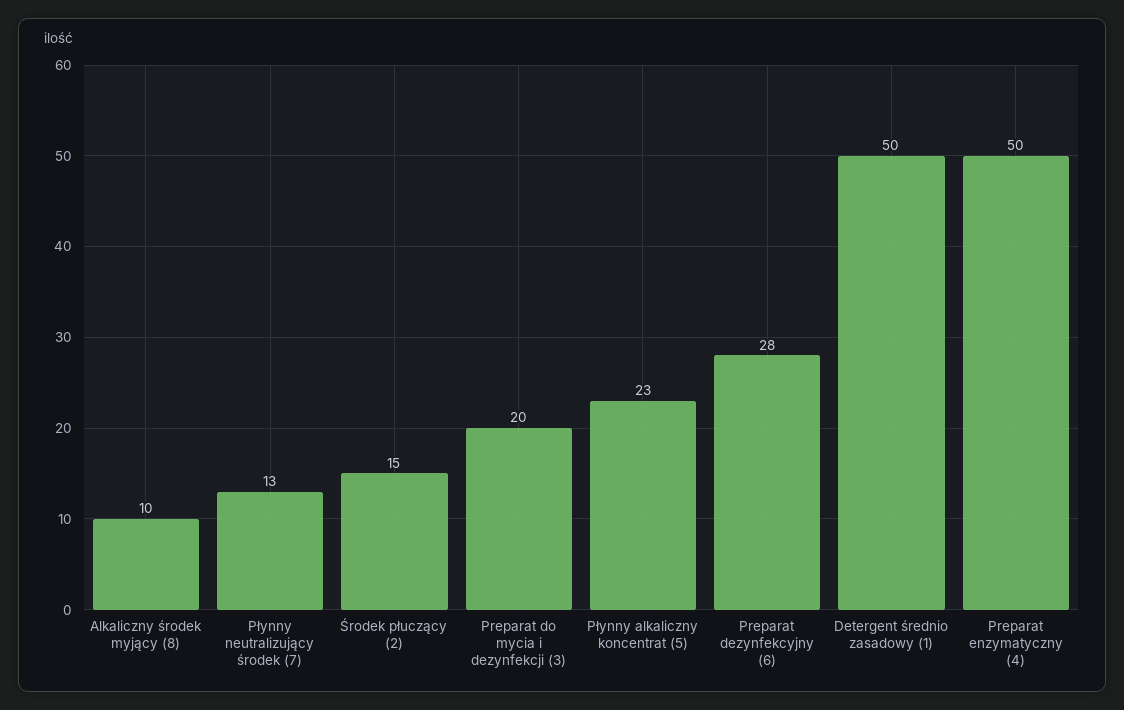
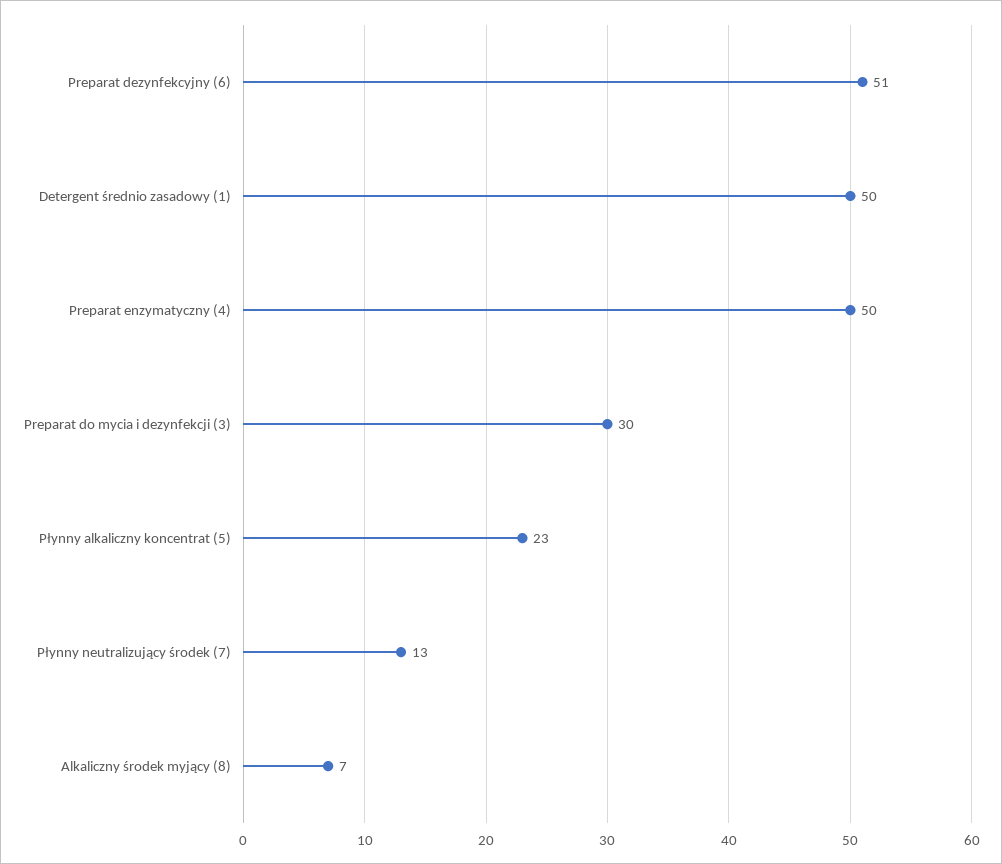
  {
-   "Alkaliczny środek myjący (8)": 10,
+   "Alkaliczny środek myjący (8)": 7,
    "Płynny neutralizujący środek (7)": 13,
-   "Środek płuczący (2)": 15,
-   "Preparat do mycia i dezynfekcji (3)": 20,
+   "Preparat do mycia i dezynfekcji (3)": 30,
    "Płynny alkaliczny koncentrat (5)": 23,
-   "Preparat dezynfekcyjny (6)": 28,
+   "Preparat dezynfekcyjny (6)": 51,
    "Detergent średnio zasadowy (1)": 50,
    "Preparat enzymatyczny (4)": 50
  }

